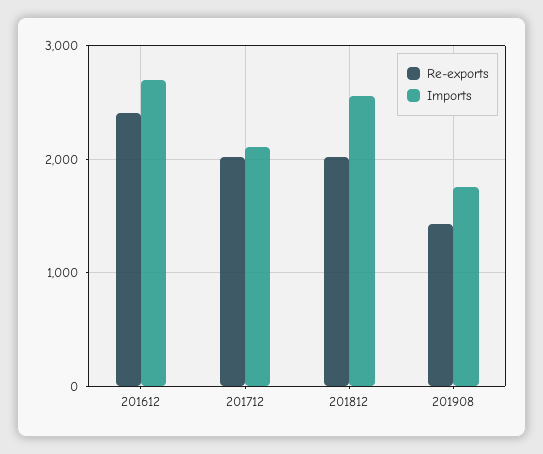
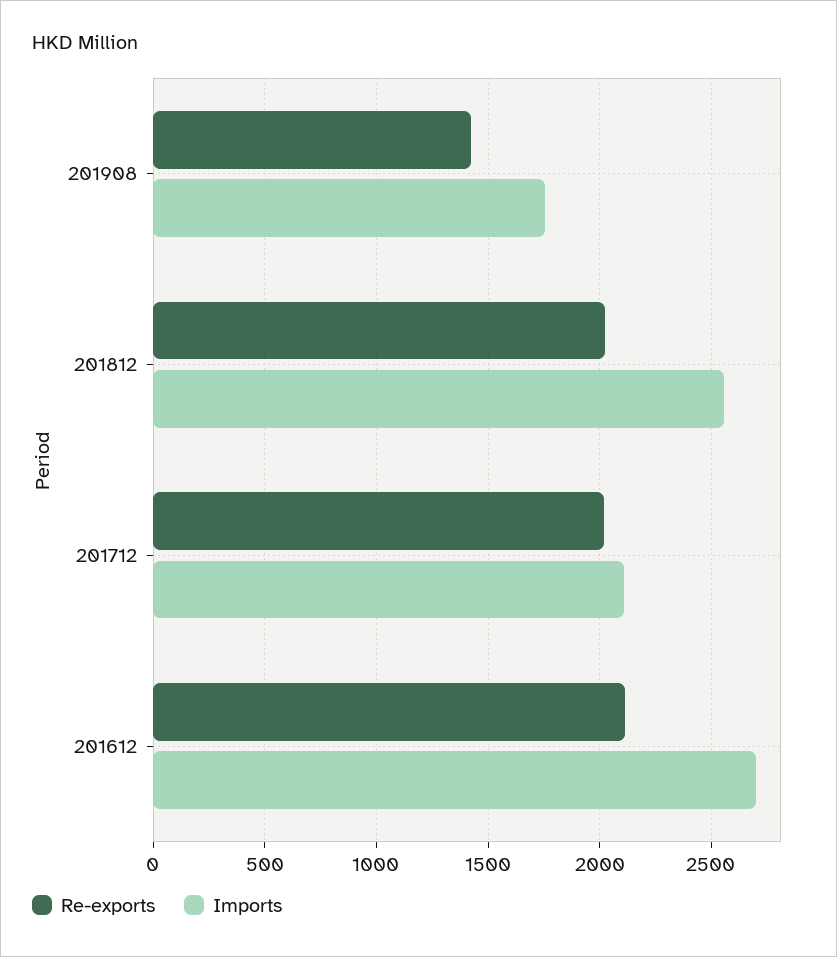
  {
    "Re-exports": {
-     "201612": 2400,
+     "201612": 2100,
      "201712": 2000,
      "201812": 2000,
      "201908": 1450
    },
    "Imports": {
      "201612": 2700,
      "201712": 2100,
      "201812": 2550,
      "201908": 1750
    }
  }

